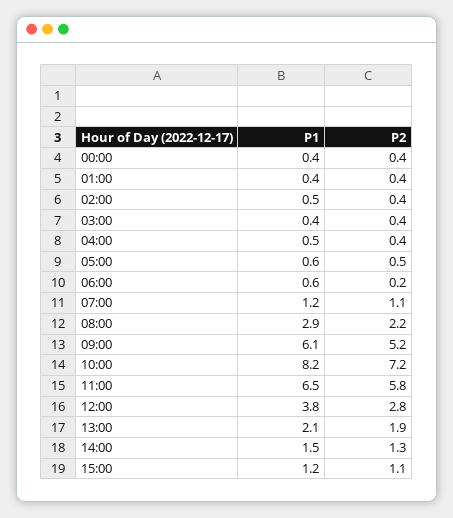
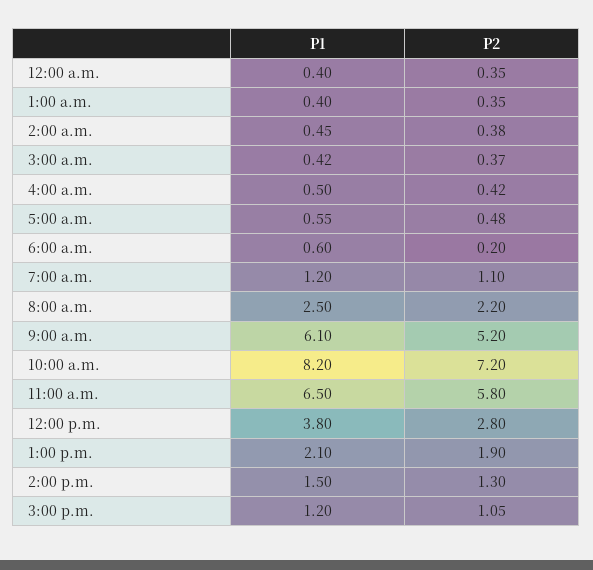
  {
    "P1": {
      "00:00": 0.4,
      "01:00": 0.4,
      "02:00": 0.45,
      "03:00": 0.42,
      "04:00": 0.5,
      "05:00": 0.55,
      "06:00": 0.6,
      "07:00": 1.2,
-     "08:00": 2.9,
+     "08:00": 2.5,
      "09:00": 6.1,
      "10:00": 8.2,
      "11:00": 6.5,
      "12:00": 3.8,
      "13:00": 2.1,
      "14:00": 1.5,
      "15:00": 1.2
    },
    "P2": {
      "00:00": 0.35,
      "01:00": 0.35,
      "02:00": 0.38,
      "03:00": 0.37,
      "04:00": 0.42,
      "05:00": 0.48,
      "06:00": 0.2,
      "07:00": 1.1,
      "08:00": 2.2,
      "09:00": 5.2,
      "10:00": 7.2,
      "11:00": 5.8,
      "12:00": 2.8,
      "13:00": 1.9,
      "14:00": 1.3,
      "15:00": 1.05
    }
  }

